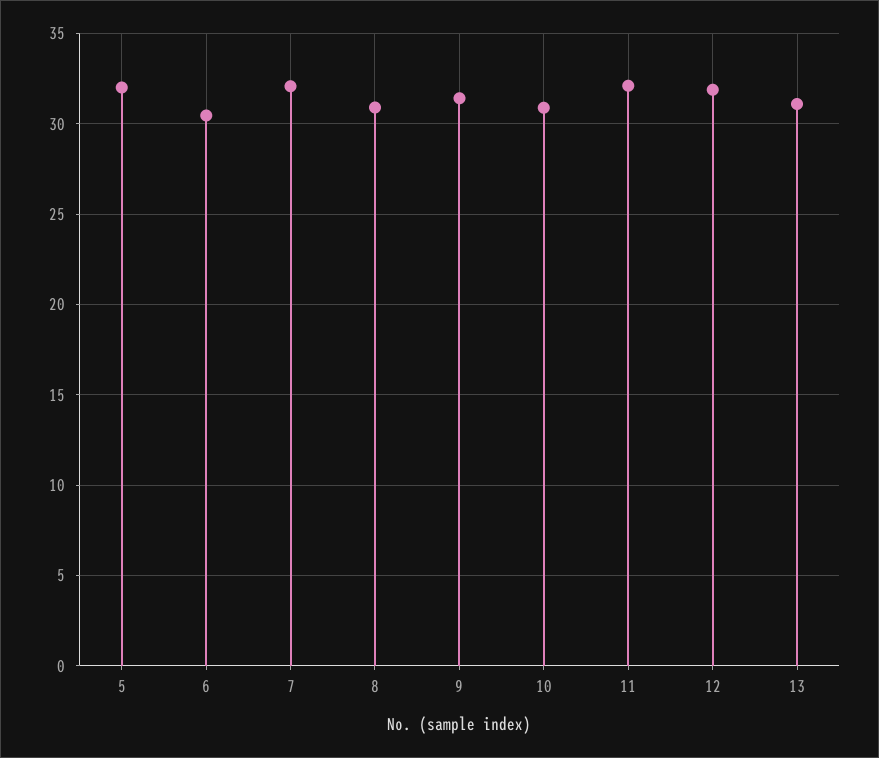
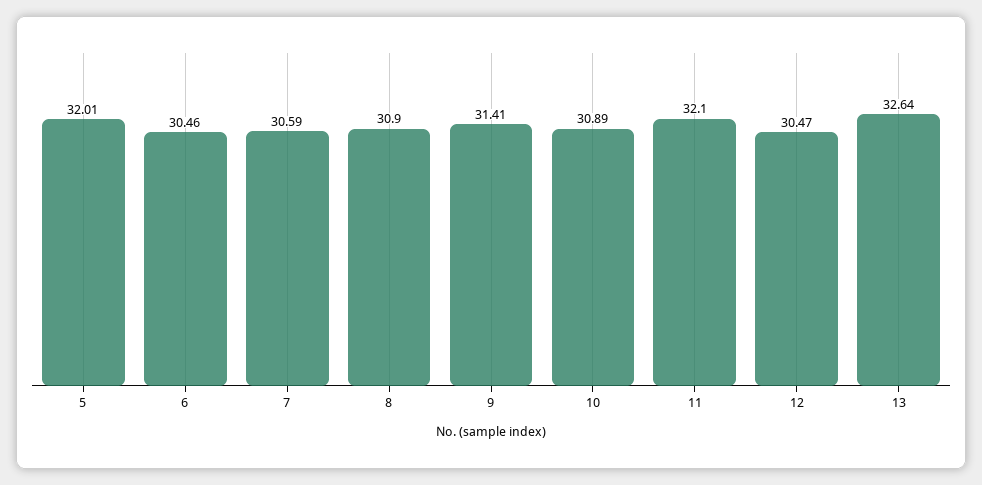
  {
    "5": 32.01,
    "6": 30.46,
-   "7": 32,
+   "7": 30.59,
    "8": 30.9,
    "9": 31.41,
    "10": 30.89,
    "11": 32.1,
-   "12": 32,
+   "12": 30.47,
-   "13": 31
+   "13": 32.64
  }

